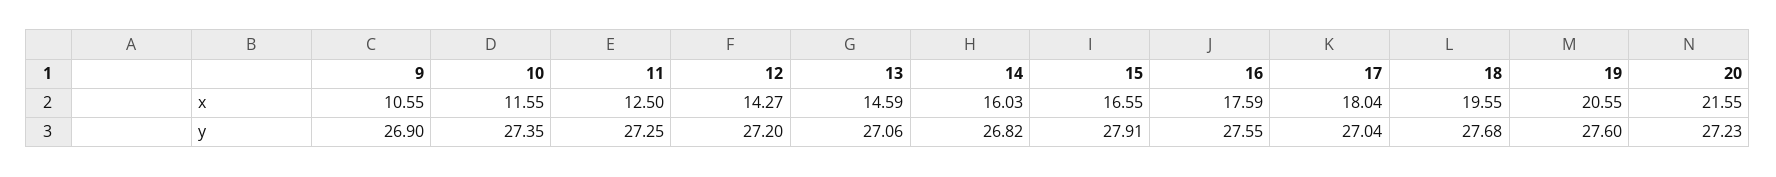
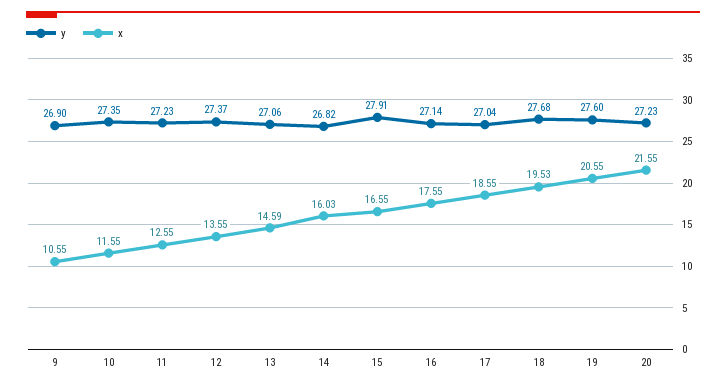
  {
    "x": {
      "9": 10.55,
      "10": 11.55,
-     "11": 12.5,
+     "11": 12.55,
-     "12": 14.27,
+     "12": 13.55,
      "13": 14.59,
      "14": 16.03,
      "15": 16.55,
-     "16": 17.59,
+     "16": 17.55,
-     "17": 18.04,
+     "17": 18.55,
-     "18": 19.55,
+     "18": 19.53,
      "19": 20.55,
      "20": 21.55
    },
    "y": {
      "9": 26.9,
      "10": 27.35,
-     "11": 27.25,
+     "11": 27.23,
-     "12": 27.2,
+     "12": 27.37,
      "13": 27.06,
      "14": 26.82,
      "15": 27.91,
-     "16": 27.55,
+     "16": 27.14,
      "17": 27.04,
      "18": 27.68,
      "19": 27.6,
      "20": 27.23
    }
  }

